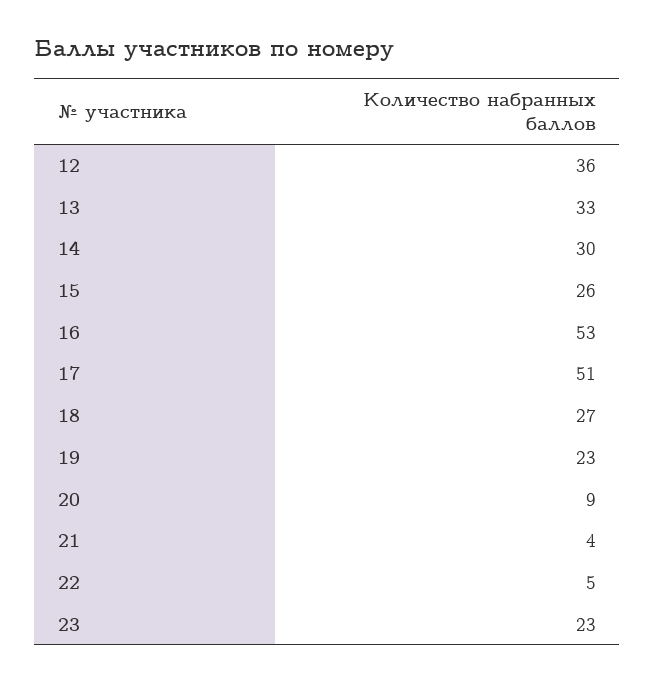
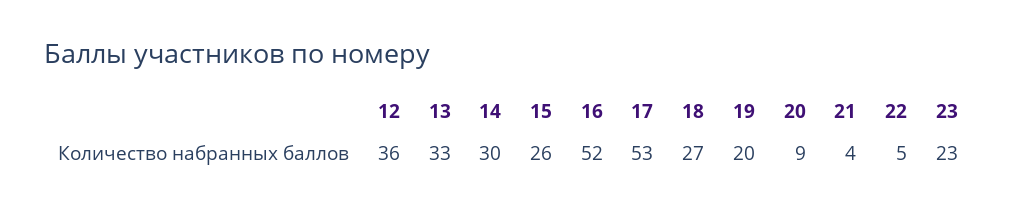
  {
    "12": 36,
    "13": 33,
    "14": 30,
    "15": 26,
-   "16": 53,
+   "16": 52,
-   "17": 51,
+   "17": 53,
    "18": 27,
-   "19": 23,
+   "19": 20,
    "20": 9,
    "21": 4,
    "22": 5,
    "23": 23
  }

